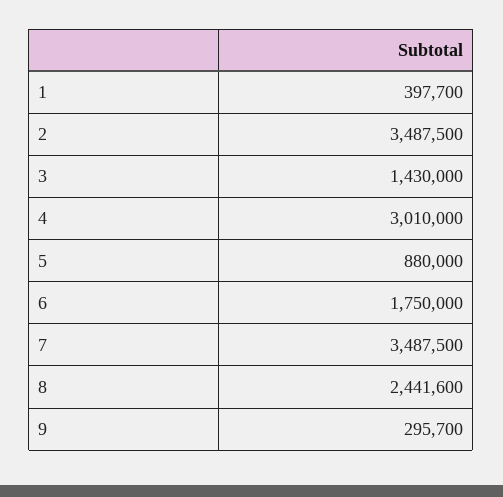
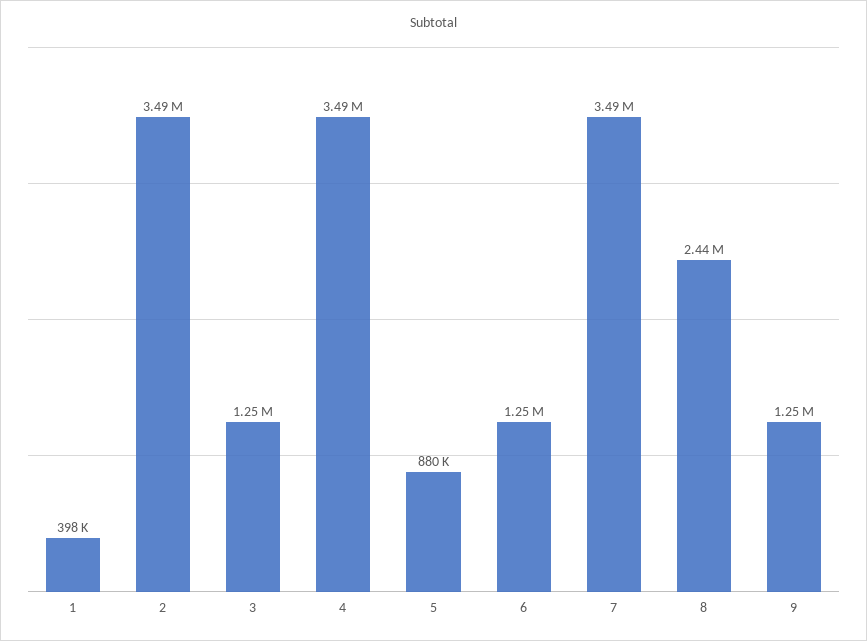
  {
    "1": 397700,
    "2": 3487500,
-   "3": 1430000,
+   "3": 1250000,
-   "4": 3010000,
+   "4": 3490000,
    "5": 880000,
-   "6": 1750000,
+   "6": 1250000,
    "7": 3487500,
    "8": 2441600,
-   "9": 295700
+   "9": 1250000
  }

